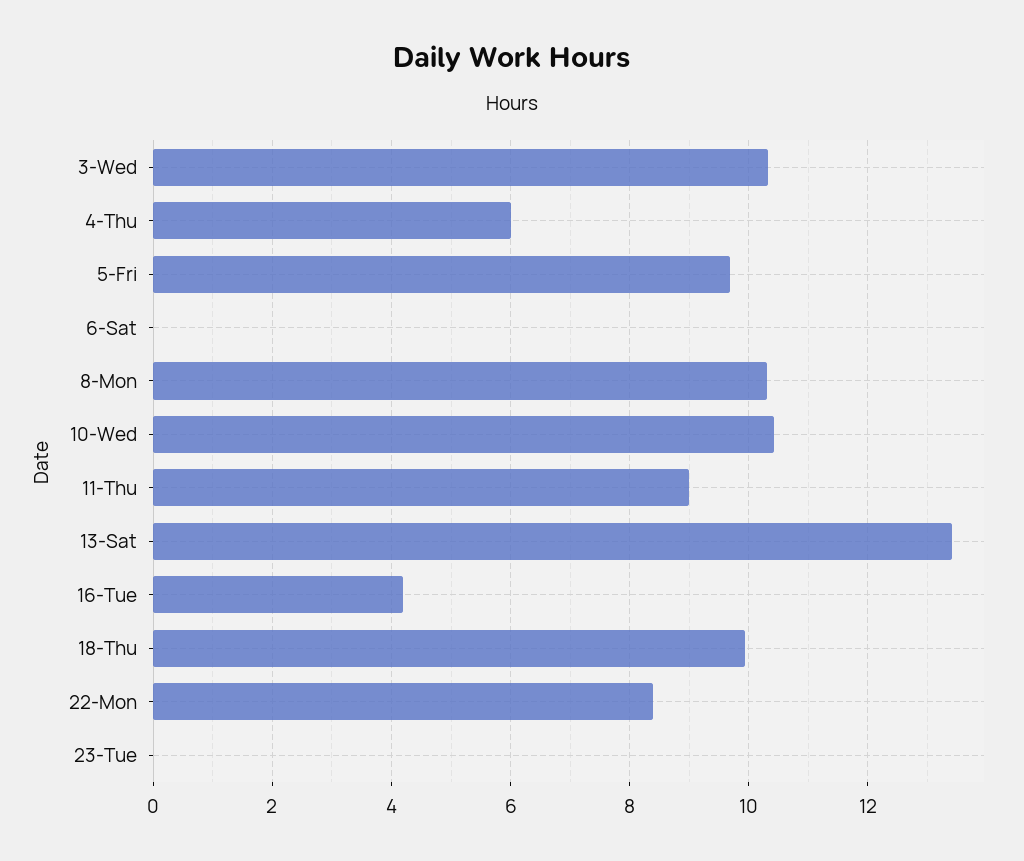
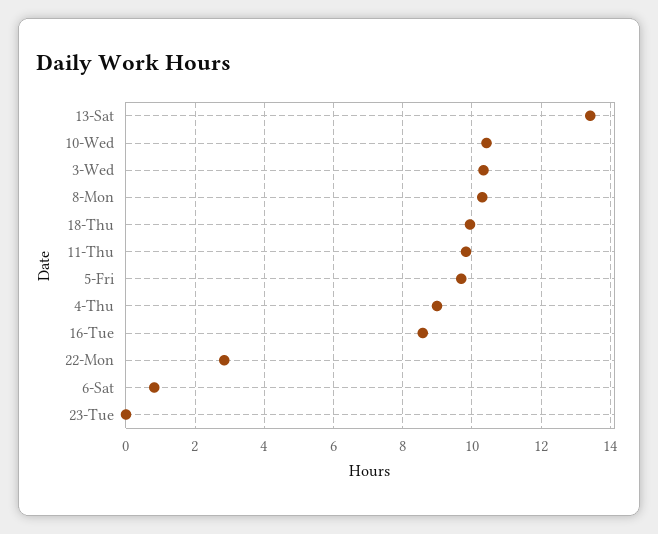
  {
    "3-Wed": 10.4,
-   "4-Thu": 6,
+   "4-Thu": 9,
    "5-Fri": 9.6,
-   "6-Sat": 0,
+   "6-Sat": 0.8,
    "8-Mon": 10.4,
    "10-Wed": 10.4,
-   "11-Thu": 9,
+   "11-Thu": 9.8,
    "13-Sat": 13.4,
-   "16-Tue": 4.2,
+   "16-Tue": 8.6,
    "18-Thu": 10,
-   "22-Mon": 8.4,
+   "22-Mon": 2.8,
    "23-Tue": 0
  }

